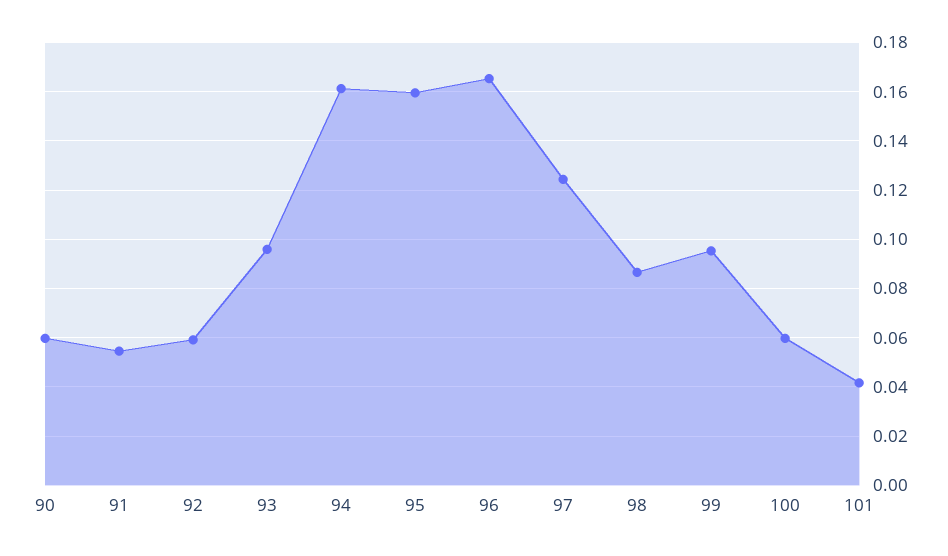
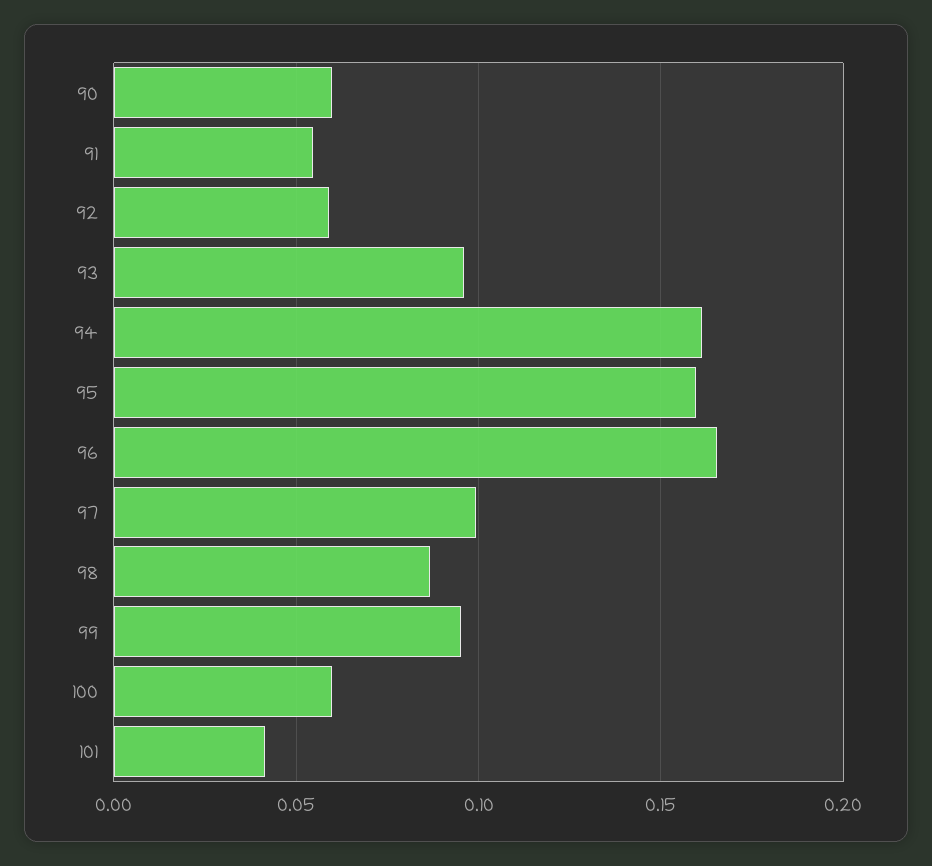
  {
    "90": 0.06,
    "91": 0.055,
    "92": 0.06,
    "93": 0.095,
    "94": 0.16,
    "95": 0.16,
    "96": 0.165,
-   "97": 0.125,
+   "97": 0.1,
    "98": 0.0875,
    "99": 0.095,
    "100": 0.06,
    "101": 0.0425
  }

